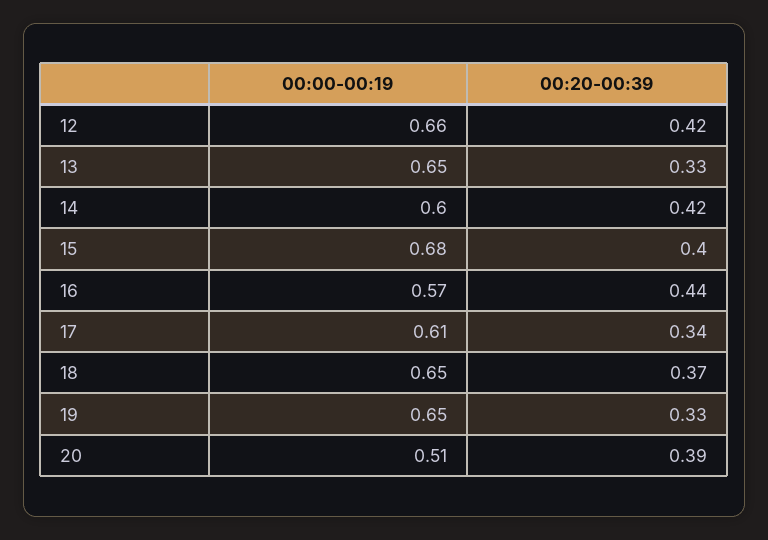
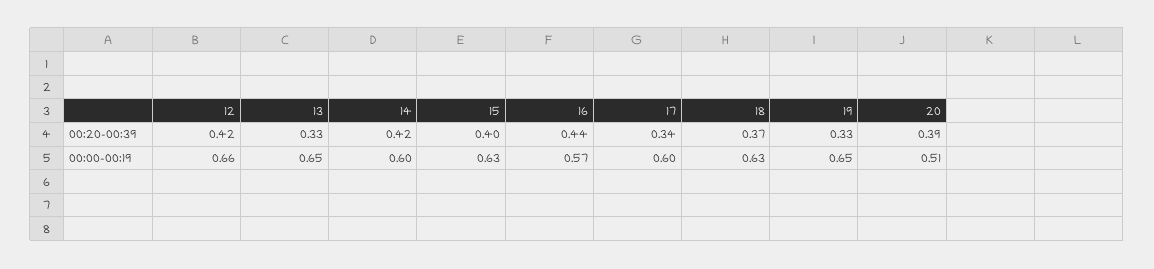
  {
    "00:00-00:19": {
      "12": 0.66,
      "13": 0.65,
      "14": 0.6,
-     "15": 0.68,
+     "15": 0.63,
      "16": 0.57,
-     "17": 0.61,
+     "17": 0.6,
-     "18": 0.65,
+     "18": 0.63,
      "19": 0.65,
      "20": 0.51
    },
    "00:20-00:39": {
      "12": 0.42,
      "13": 0.33,
      "14": 0.42,
      "15": 0.4,
      "16": 0.44,
      "17": 0.34,
      "18": 0.37,
      "19": 0.33,
      "20": 0.39
    }
  }

